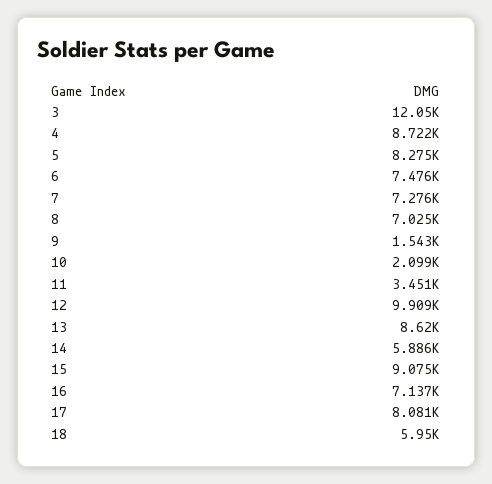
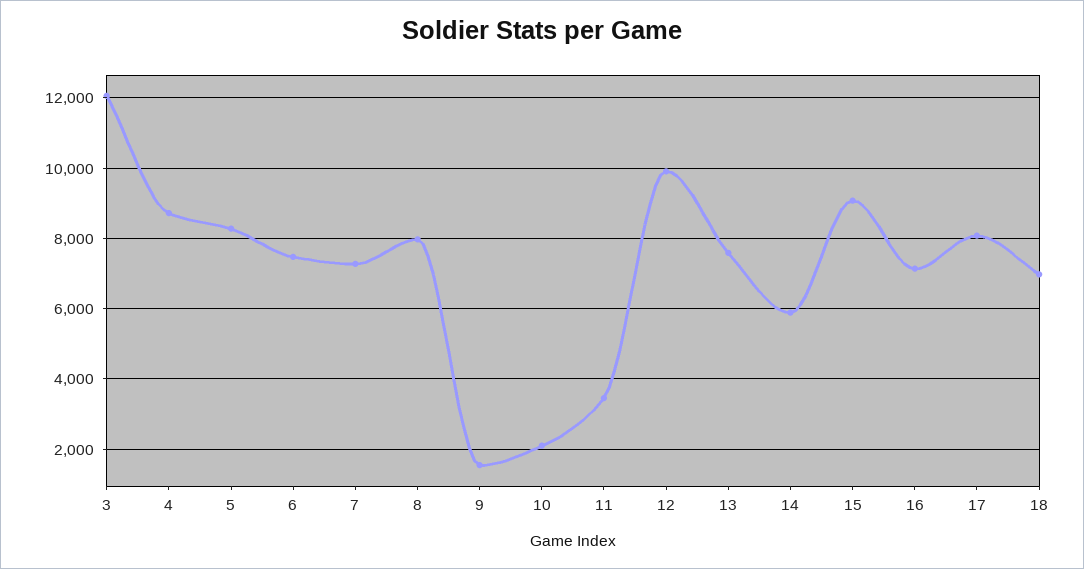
  {
    "3": 12050,
    "4": 8722,
    "5": 8275,
    "6": 7476,
    "7": 7276,
-   "8": 7025,
+   "8": 8000,
    "9": 1543,
    "10": 2099,
    "11": 3451,
    "12": 9909,
-   "13": 8620,
+   "13": 7600,
    "14": 5886,
    "15": 9075,
    "16": 7137,
    "17": 8081,
-   "18": 5950
+   "18": 7000
  }

